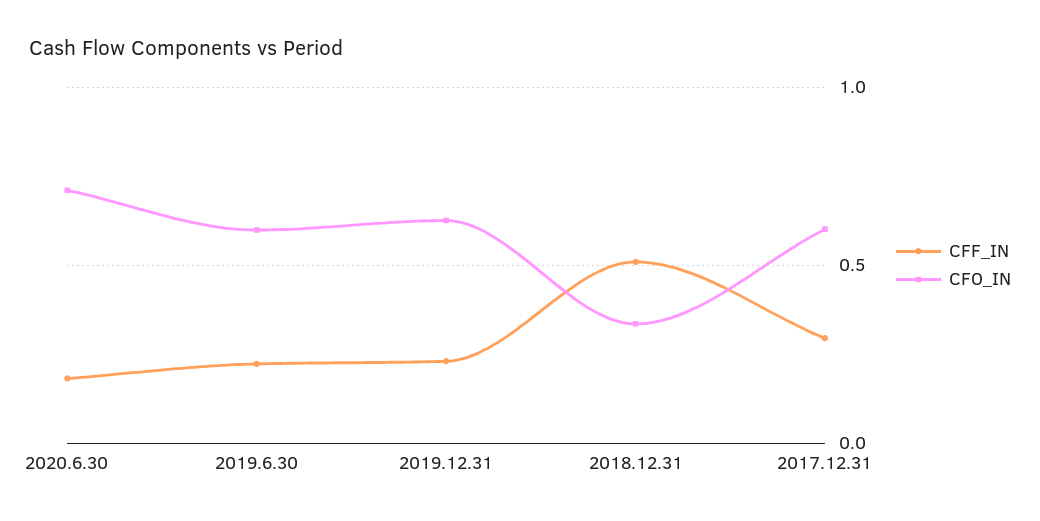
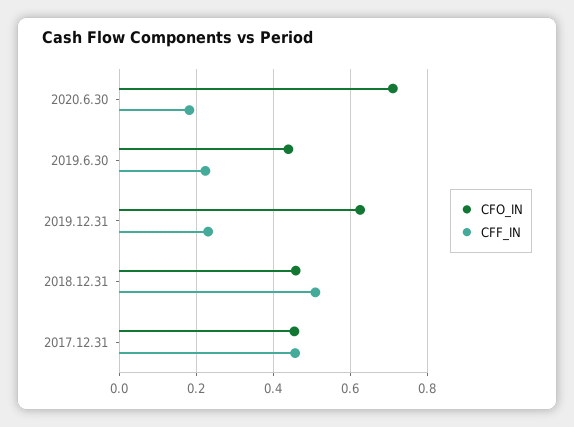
  {
    "CFF_IN": {
      "2020.6.30": 0.18,
      "2019.6.30": 0.22,
      "2019.12.31": 0.24,
      "2018.12.31": 0.5,
-     "2017.12.31": 0.3
+     "2017.12.31": 0.46
    },
    "CFO_IN": {
      "2020.6.30": 0.72,
-     "2019.6.30": 0.6,
+     "2019.6.30": 0.44,
      "2019.12.31": 0.62,
-     "2018.12.31": 0.35,
+     "2018.12.31": 0.46,
-     "2017.12.31": 0.6
+     "2017.12.31": 0.46
    }
  }

